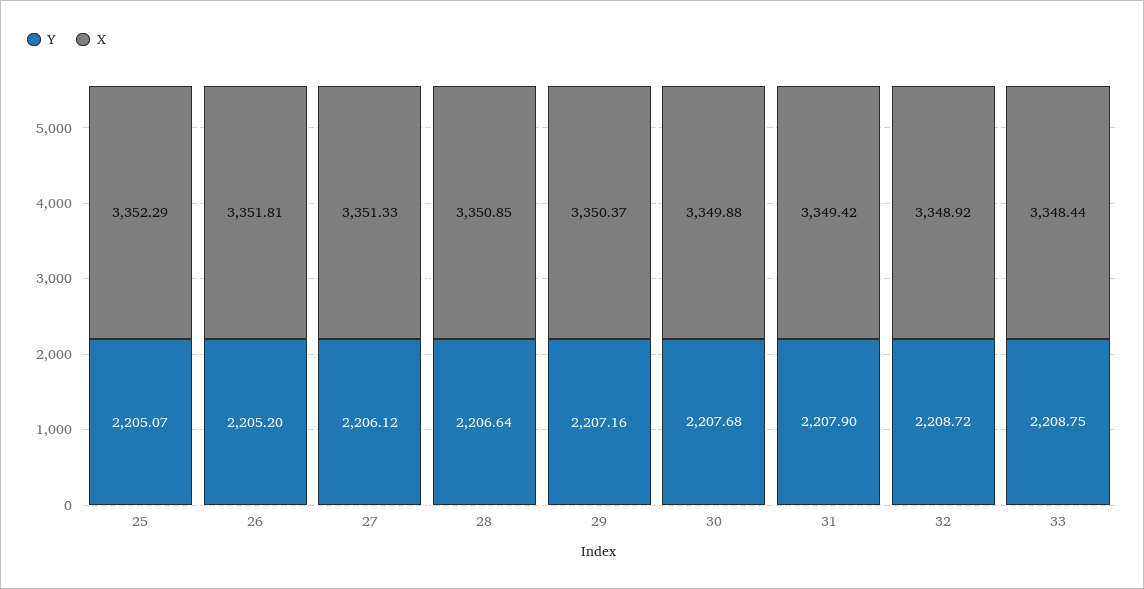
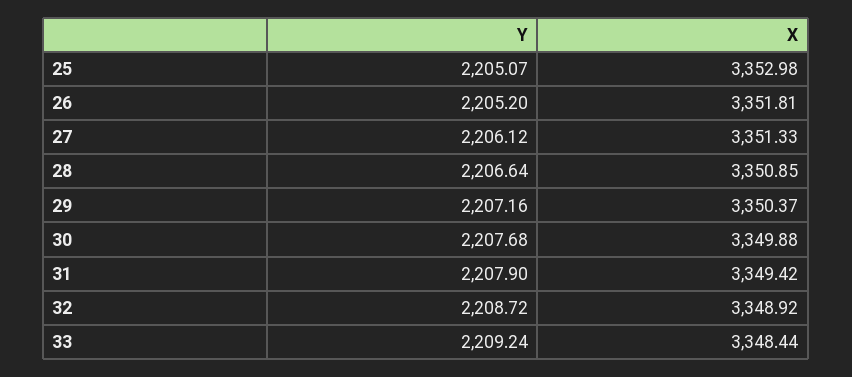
  {
    "Y": {
      "25": 2205.07,
      "26": 2205.2,
      "27": 2206.12,
      "28": 2206.64,
      "29": 2207.16,
      "30": 2207.68,
      "31": 2207.9,
      "32": 2208.72,
-     "33": 2208.75
+     "33": 2209.24
    },
    "X": {
-     "25": 3352.29,
+     "25": 3352.98,
      "26": 3351.81,
      "27": 3351.33,
      "28": 3350.85,
      "29": 3350.37,
      "30": 3349.88,
      "31": 3349.42,
      "32": 3348.92,
      "33": 3348.44
    }
  }

